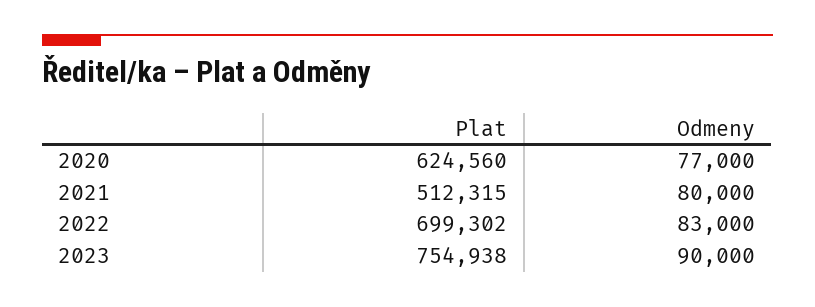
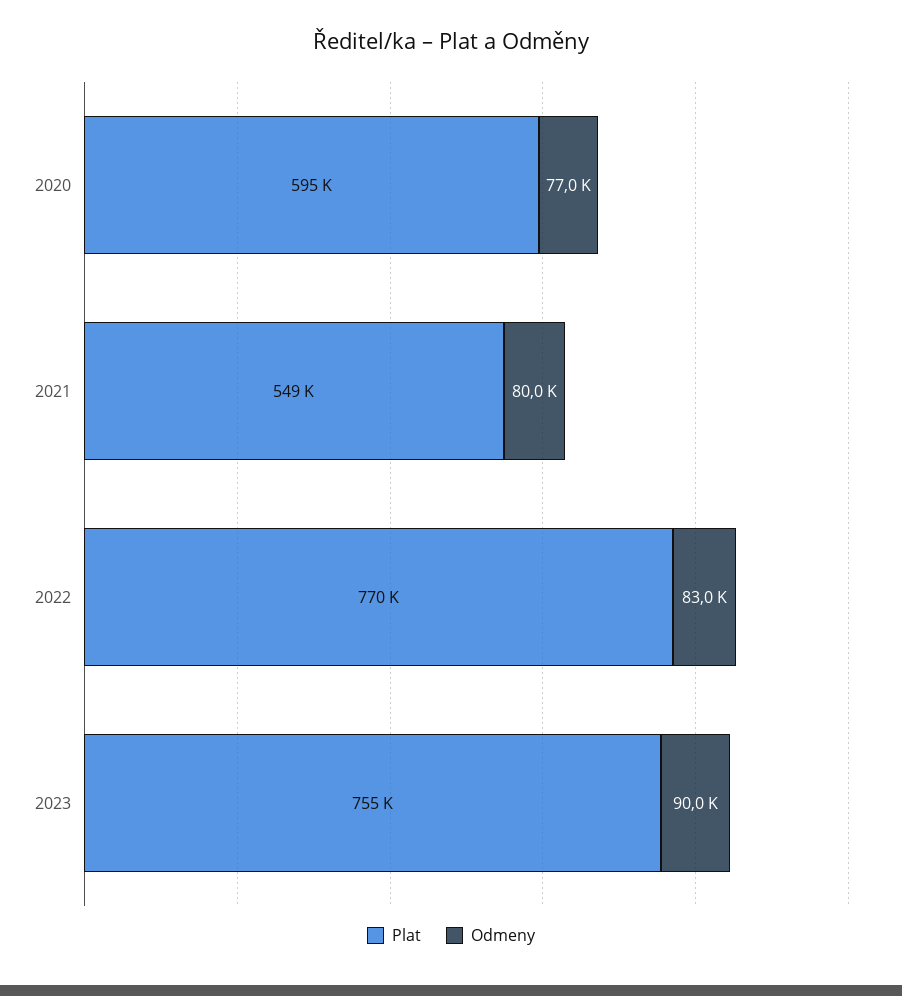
  {
    "Plat": {
-     "2020": 624560,
+     "2020": 595000,
-     "2021": 512315,
+     "2021": 549000,
-     "2022": 699302,
+     "2022": 770000,
      "2023": 754938
    },
    "Odmeny": {
      "2020": 77000,
      "2021": 80000,
      "2022": 83000,
      "2023": 90000
    }
  }

